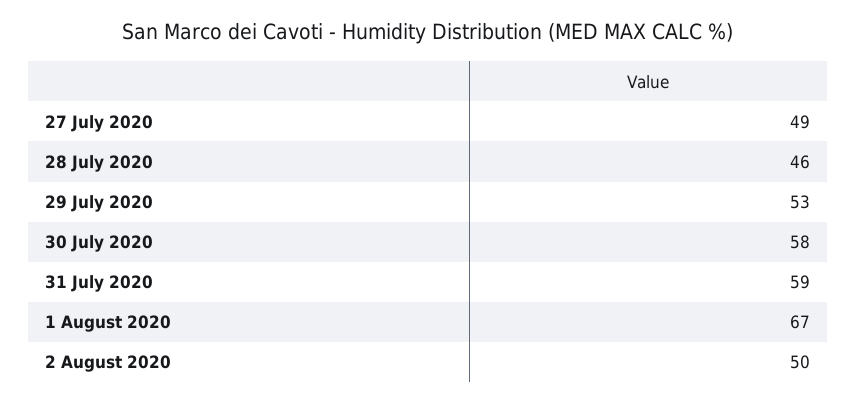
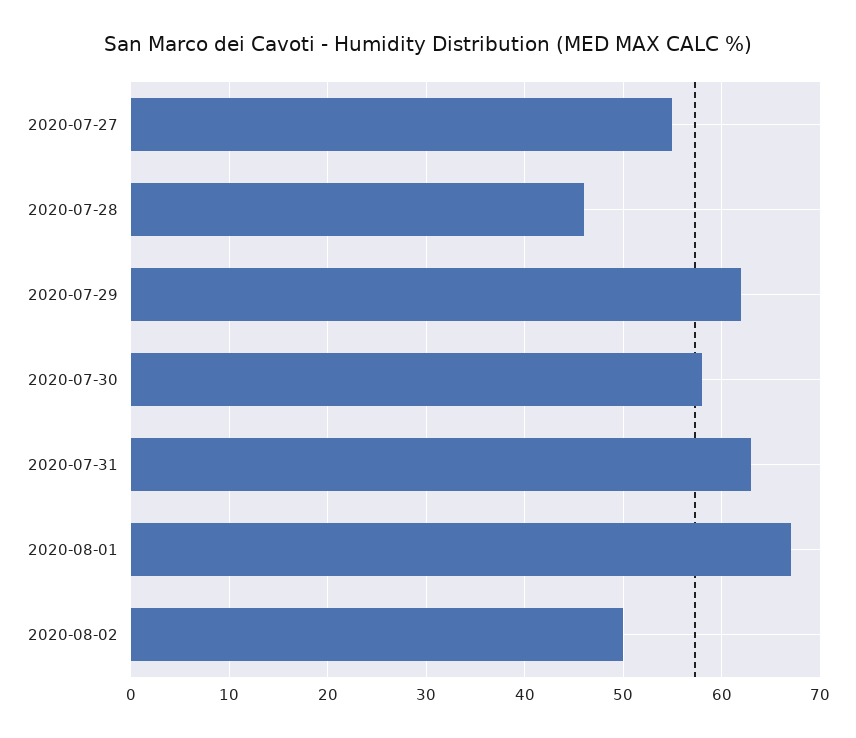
  {
-   "27 July 2020": 49,
+   "27 July 2020": 55,
    "28 July 2020": 46,
-   "29 July 2020": 53,
+   "29 July 2020": 62,
    "30 July 2020": 58,
-   "31 July 2020": 59,
+   "31 July 2020": 63,
    "1 August 2020": 67,
    "2 August 2020": 50
  }

